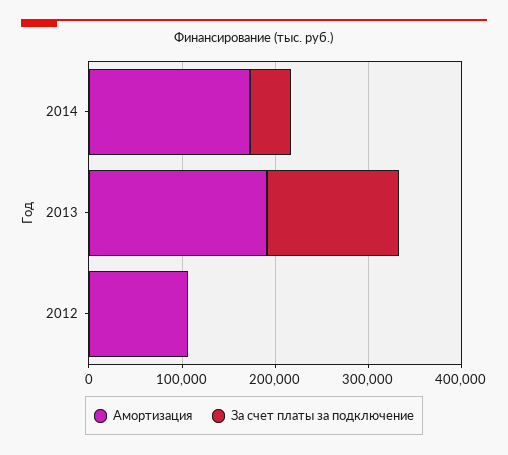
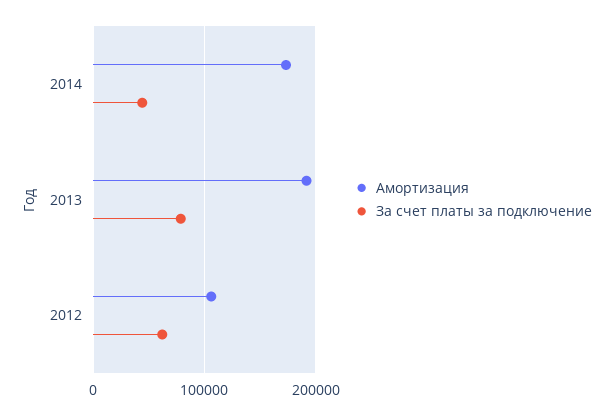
  {
    "Амортизация": {
      "2014": 170000,
      "2013": 190000,
      "2012": 110000
    },
    "За счет платы за подключение": {
      "2014": 40000,
-     "2013": 140000,
+     "2013": 80000,
-     "2012": 0
+     "2012": 60000
    }
  }

